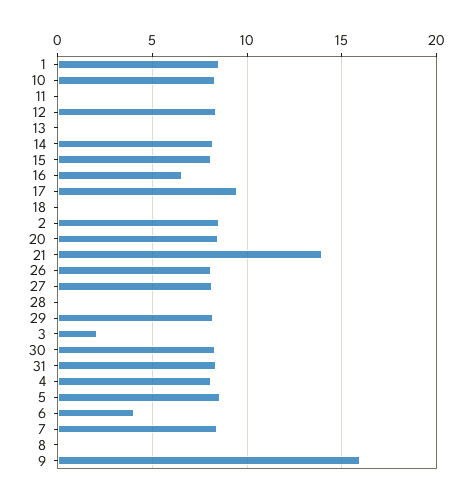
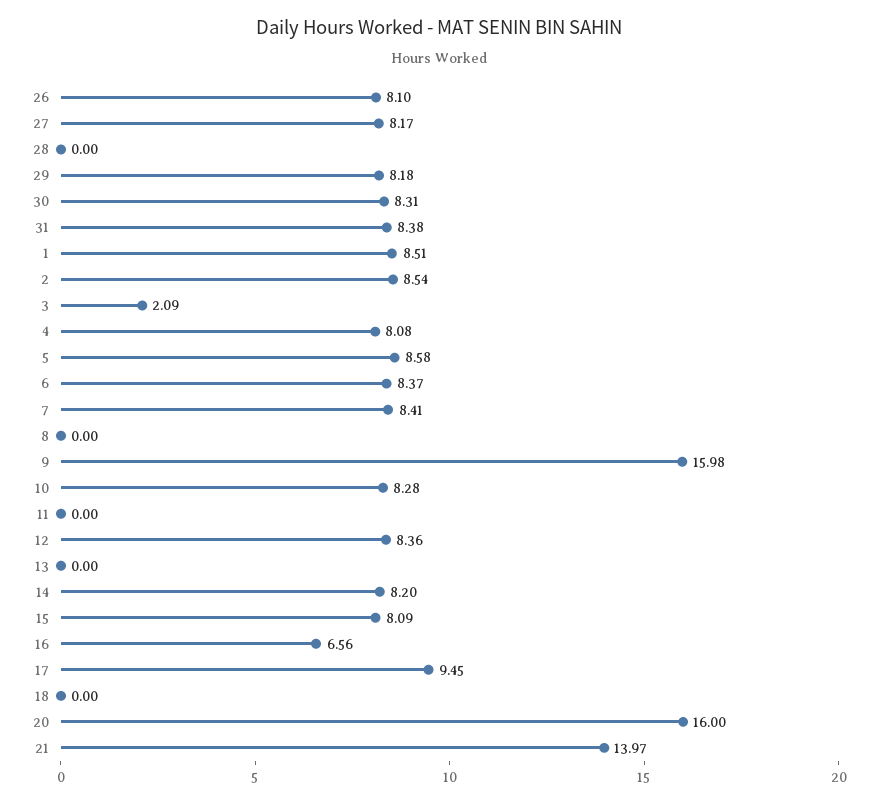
  {
    "1": 8.51,
    "10": 8.28,
    "11": 0,
    "12": 8.36,
    "13": 0,
    "14": 8.2,
    "15": 8.09,
    "16": 6.56,
    "17": 9.45,
    "18": 0,
    "2": 8.54,
-   "20": 8.5,
+   "20": 16,
    "21": 13.97,
    "26": 8.1,
    "27": 8.17,
    "28": 0,
    "29": 8.18,
    "3": 2.09,
    "30": 8.31,
    "31": 8.38,
    "4": 8.08,
    "5": 8.58,
-   "6": 4,
+   "6": 8.37,
    "7": 8.41,
    "8": 0,
    "9": 15.98
  }

